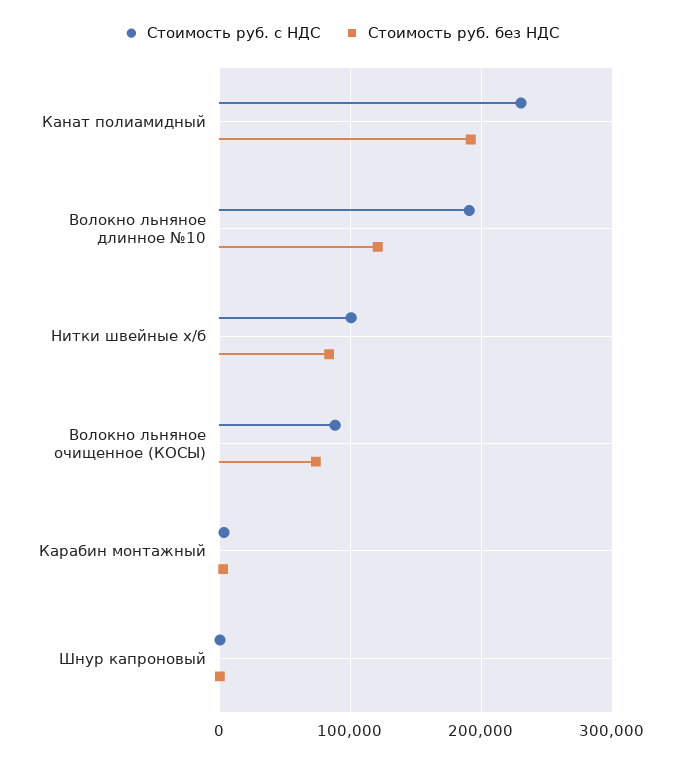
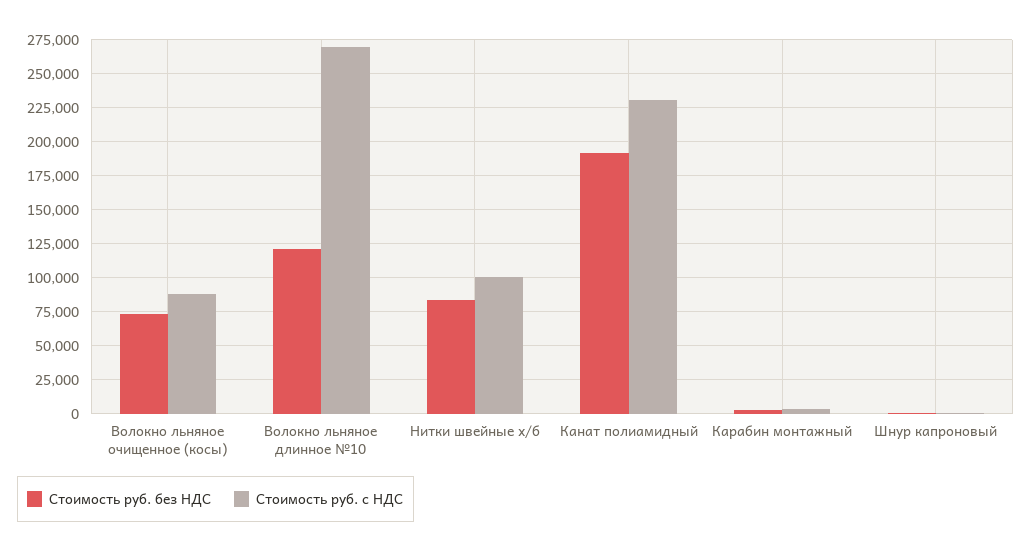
  {
    "Стоимость руб. с НДС": {
      "Канат полиамидный": 230000,
-     "Волокно льняное длинное №10": 190000,
+     "Волокно льняное длинное №10": 270000,
      "Нитки швейные х/б": 100000,
      "Волокно льняное очищенное (КОСЫ)": 90000,
      "Карабин монтажный": 5000,
      "Шнур капроновый": 0
    },
    "Стоимость руб. без НДС": {
      "Канат полиамидный": 190000,
      "Волокно льняное длинное №10": 120000,
      "Нитки швейные х/б": 85000,
      "Волокно льняное очищенное (КОСЫ)": 75000,
      "Карабин монтажный": 5000,
      "Шнур капроновый": 0
    }
  }

